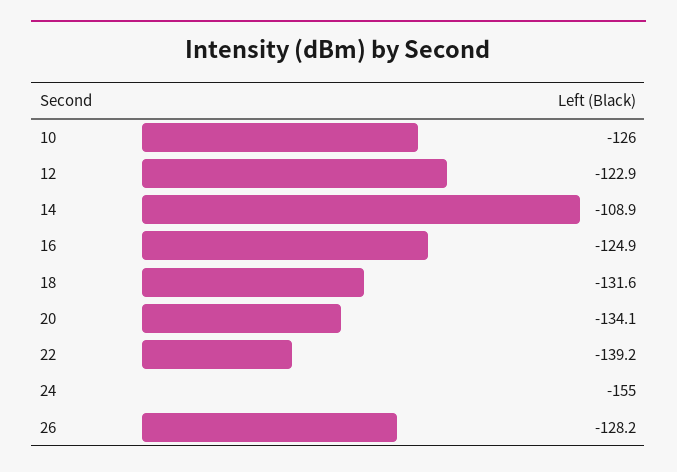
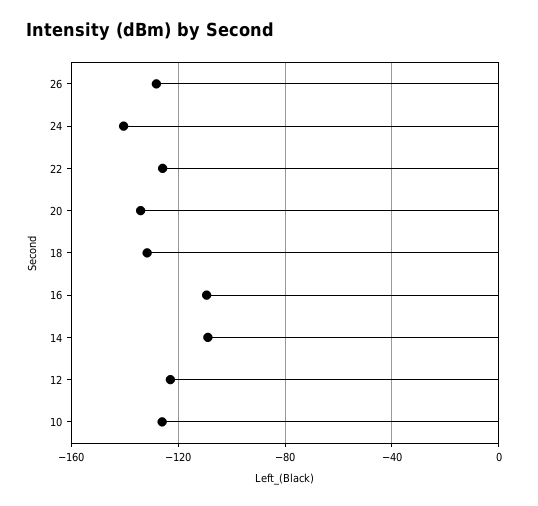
  {
    "10": -126,
    "12": -122.9,
    "14": -108.9,
-   "16": -124.9,
+   "16": -110,
    "18": -131.6,
    "20": -134.1,
-   "22": -139.2,
+   "22": -125,
-   "24": -155,
+   "24": -140,
    "26": -128.2
  }

